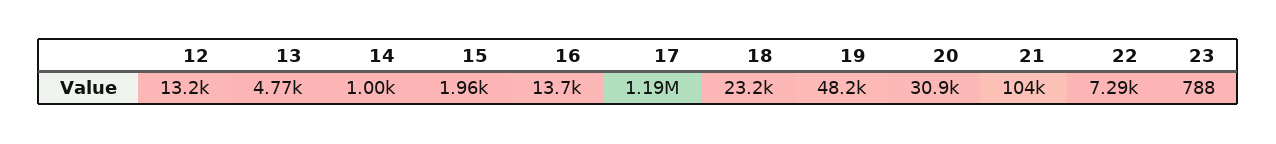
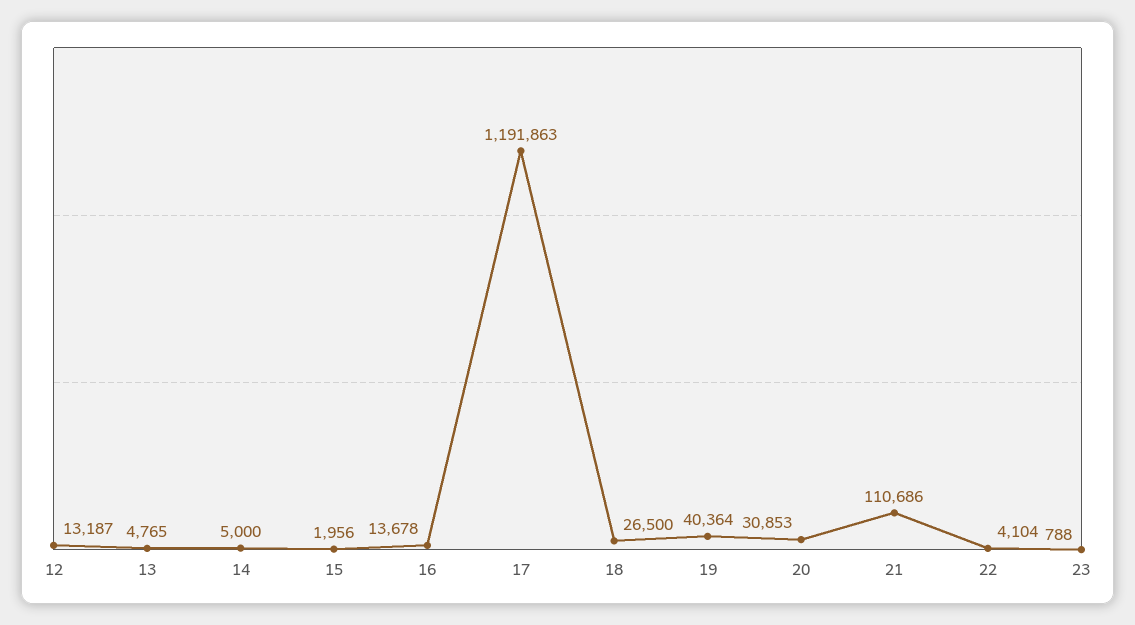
  {
    "12": 13187,
    "13": 4765,
-   "14": 1000,
+   "14": 5000,
    "15": 1956,
    "16": 13678,
    "17": 1191863,
-   "18": 23200,
+   "18": 26500,
-   "19": 48200,
+   "19": 40364,
    "20": 30853,
-   "21": 104000,
+   "21": 110686,
-   "22": 7290,
+   "22": 4104,
    "23": 788
  }

